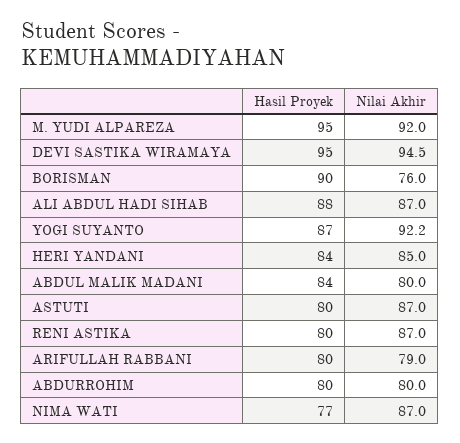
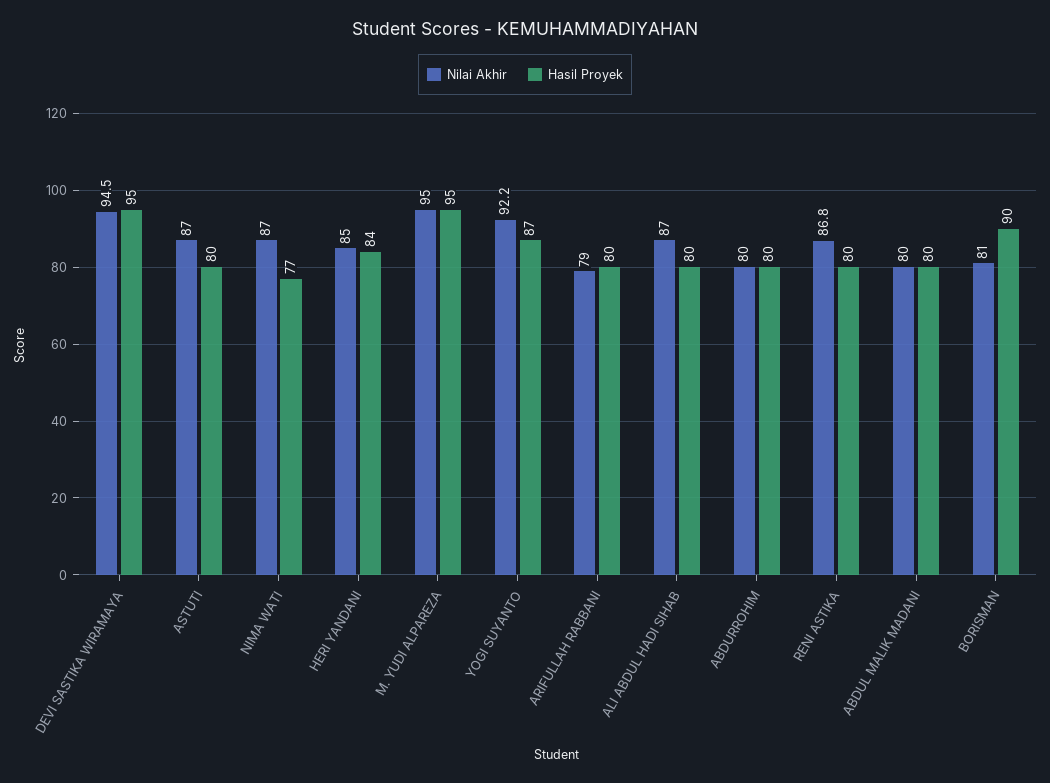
  {
    "Hasil Proyek": {
      "M. YUDI ALPAREZA": 95,
      "DEVI SASTIKA WIRAMAYA": 95,
      "BORISMAN": 90,
-     "ALI ABDUL HADI SIHAB": 88,
+     "ALI ABDUL HADI SIHAB": 80,
      "YOGI SUYANTO": 87,
      "HERI YANDANI": 84,
-     "ABDUL MALIK MADANI": 84,
+     "ABDUL MALIK MADANI": 80,
      "ASTUTI": 80,
      "RENI ASTIKA": 80,
      "ARIFULLAH RABBANI": 80,
      "ABDURROHIM": 80,
      "NIMA WATI": 77
    },
    "Nilai Akhir": {
-     "M. YUDI ALPAREZA": 92,
+     "M. YUDI ALPAREZA": 95,
      "DEVI SASTIKA WIRAMAYA": 94.5,
-     "BORISMAN": 76,
+     "BORISMAN": 81,
      "ALI ABDUL HADI SIHAB": 87,
      "YOGI SUYANTO": 92.2,
      "HERI YANDANI": 85,
      "ABDUL MALIK MADANI": 80,
      "ASTUTI": 87,
-     "RENI ASTIKA": 87,
+     "RENI ASTIKA": 86.8,
      "ARIFULLAH RABBANI": 79,
      "ABDURROHIM": 80,
      "NIMA WATI": 87
    }
  }

